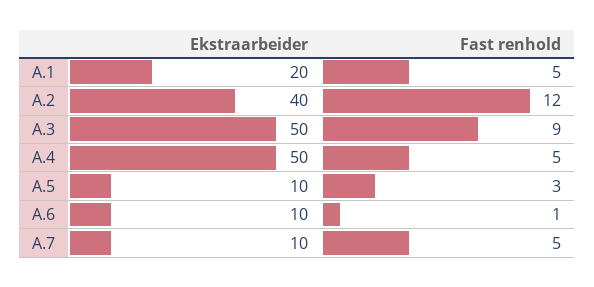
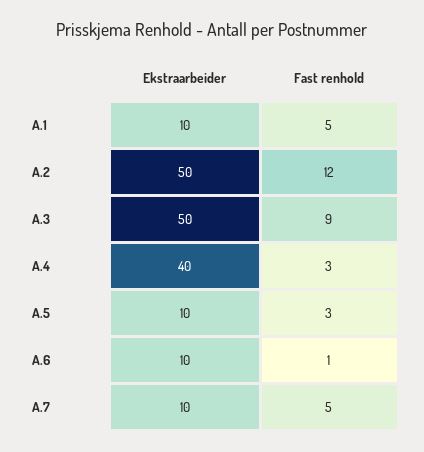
  {
    "Ekstraarbeider": {
-     "A.1": 20,
+     "A.1": 10,
-     "A.2": 40,
+     "A.2": 50,
      "A.3": 50,
-     "A.4": 50,
+     "A.4": 40,
      "A.5": 10,
      "A.6": 10,
      "A.7": 10
    },
    "Fast renhold": {
      "A.1": 5,
      "A.2": 12,
      "A.3": 9,
-     "A.4": 5,
+     "A.4": 3,
      "A.5": 3,
      "A.6": 1,
      "A.7": 5
    }
  }

